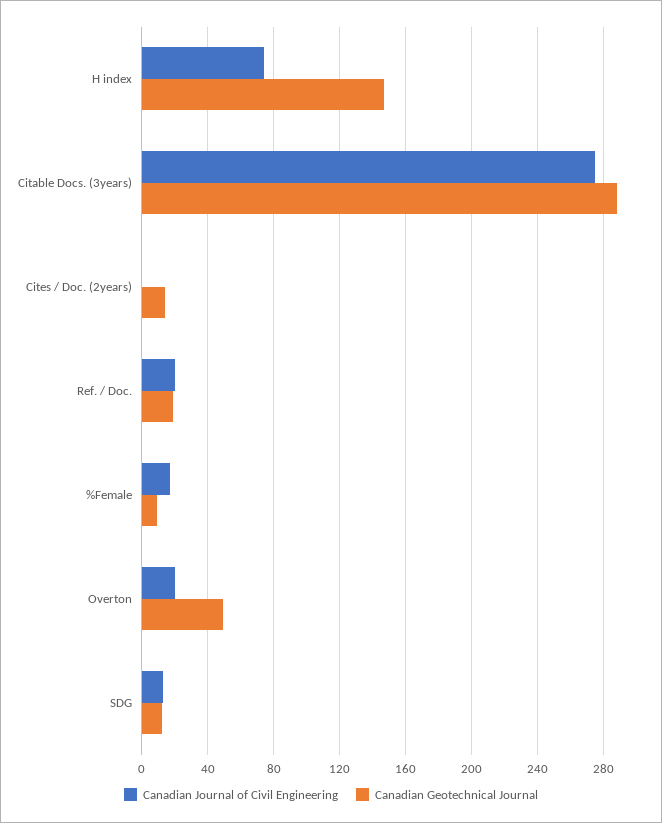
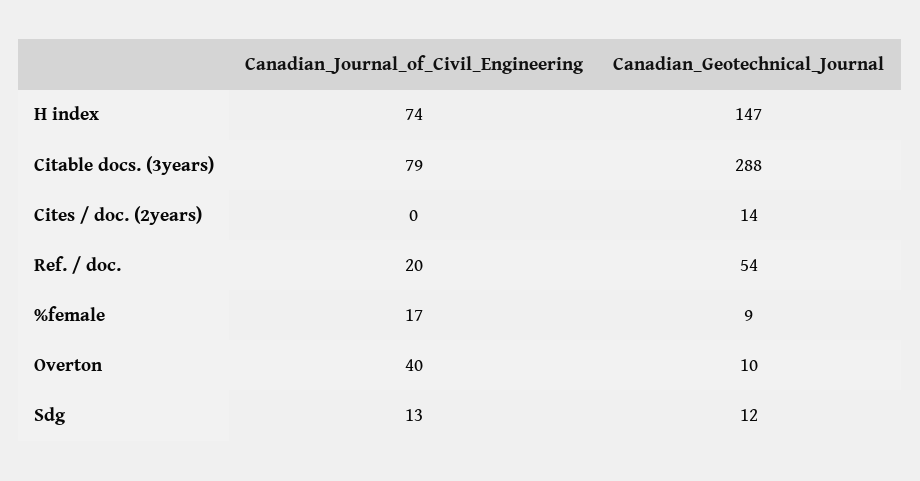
  {
    "Canadian Journal of Civil Engineering": {
      "H index": 74,
-     "Citable Docs. (3years)": 275,
+     "Citable Docs. (3years)": 79,
      "Cites / Doc. (2years)": 0,
      "Ref. / Doc.": 20,
      "%Female": 17,
-     "Overton": 20,
+     "Overton": 40,
      "SDG": 13
    },
    "Canadian Geotechnical Journal": {
      "H index": 147,
      "Citable Docs. (3years)": 288,
      "Cites / Doc. (2years)": 14,
-     "Ref. / Doc.": 20,
+     "Ref. / Doc.": 54,
      "%Female": 9,
-     "Overton": 50,
+     "Overton": 10,
      "SDG": 12
    }
  }

